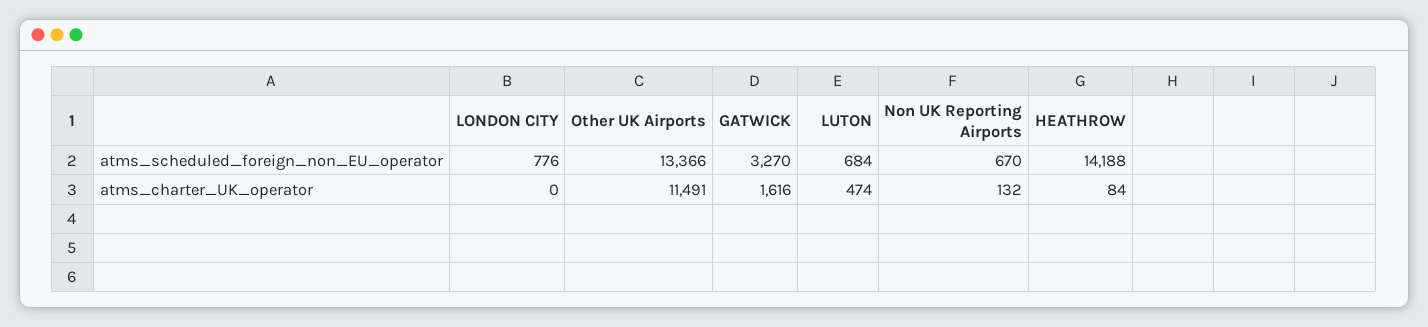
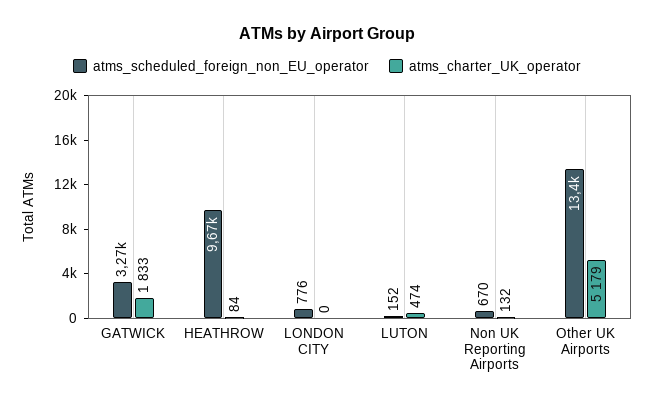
  {
    "atms_scheduled_foreign_non_EU_operator": {
      "LONDON CITY": 776,
      "Other UK Airports": 13366,
      "GATWICK": 3270,
-     "LUTON": 684,
+     "LUTON": 152,
      "Non UK Reporting Airports": 670,
-     "HEATHROW": 14188
+     "HEATHROW": 9670
    },
    "atms_charter_UK_operator": {
      "LONDON CITY": 0,
-     "Other UK Airports": 11491,
+     "Other UK Airports": 5179,
-     "GATWICK": 1616,
+     "GATWICK": 1833,
      "LUTON": 474,
      "Non UK Reporting Airports": 132,
      "HEATHROW": 84
    }
  }

